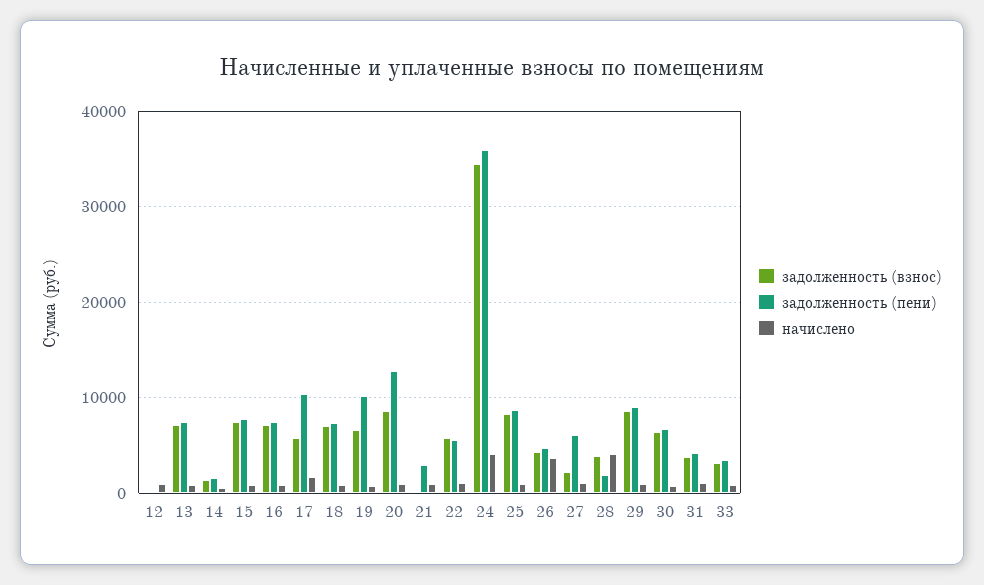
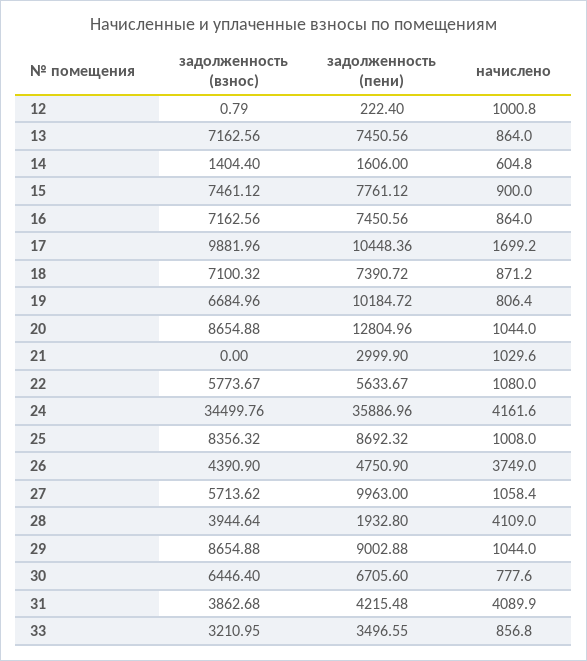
  {
    "задолженность (взнос)": {
      "12": 0.79,
      "13": 7162.56,
      "14": 1404.4,
      "15": 7461.12,
      "16": 7162.56,
-     "17": 6000,
+     "17": 9881.96,
      "18": 7100.32,
      "19": 6684.96,
      "20": 8654.88,
      "21": 0,
      "22": 5773.67,
      "24": 34499.76,
      "25": 8356.32,
      "26": 4390.9,
-     "27": 2000,
+     "27": 5713.62,
      "28": 3944.64,
      "29": 8654.88,
      "30": 6446.4,
      "31": 3862.68,
      "33": 3210.95
    },
    "задолженность (пени)": {
      "12": 222.4,
      "13": 7450.56,
      "14": 1606,
      "15": 7761.12,
      "16": 7450.56,
      "17": 10448.36,
      "18": 7390.72,
      "19": 10184.72,
      "20": 12804.96,
      "21": 2999.9,
      "22": 5633.67,
      "24": 35886.96,
      "25": 8692.32,
      "26": 4750.9,
-     "27": 6000,
+     "27": 9963,
      "28": 1932.8,
      "29": 9002.88,
      "30": 6705.6,
      "31": 4215.48,
      "33": 3496.55
    },
    "начислено": {
      "12": 1000.8,
      "13": 864,
      "14": 604.8,
      "15": 900,
      "16": 864,
      "17": 1699.2,
      "18": 871.2,
      "19": 806.4,
      "20": 1044,
      "21": 1029.6,
      "22": 1080,
      "24": 4161.6,
      "25": 1008,
      "26": 3749,
      "27": 1058.4,
      "28": 4109,
      "29": 1044,
      "30": 777.6,
-     "31": 1000,
+     "31": 4089.9,
      "33": 856.8
    }
  }

